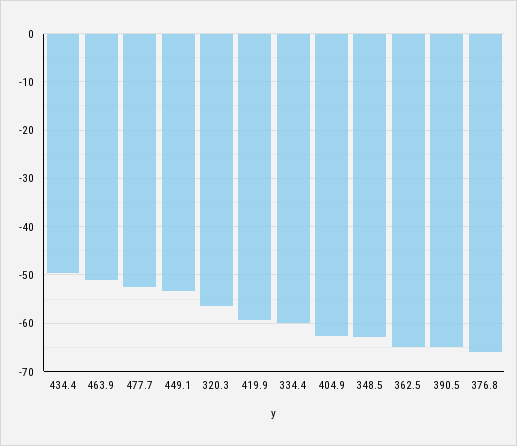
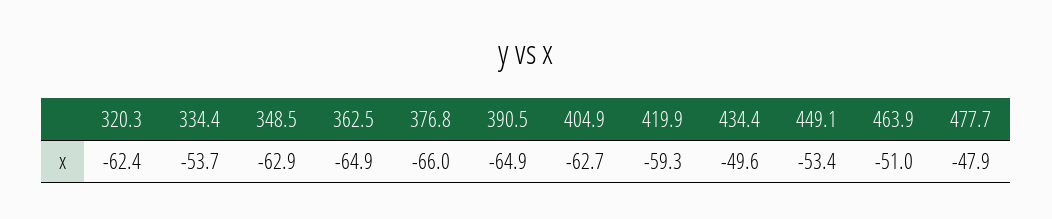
  {
    "434.4": -49.6,
    "463.9": -51,
-   "477.7": -52,
+   "477.7": -47.9,
    "449.1": -53.4,
-   "320.3": -56,
+   "320.3": -62.4,
    "419.9": -59.3,
-   "334.4": -60,
+   "334.4": -53.7,
    "404.9": -62.7,
    "348.5": -62.9,
    "362.5": -64.9,
    "390.5": -64.9,
    "376.8": -66
  }

